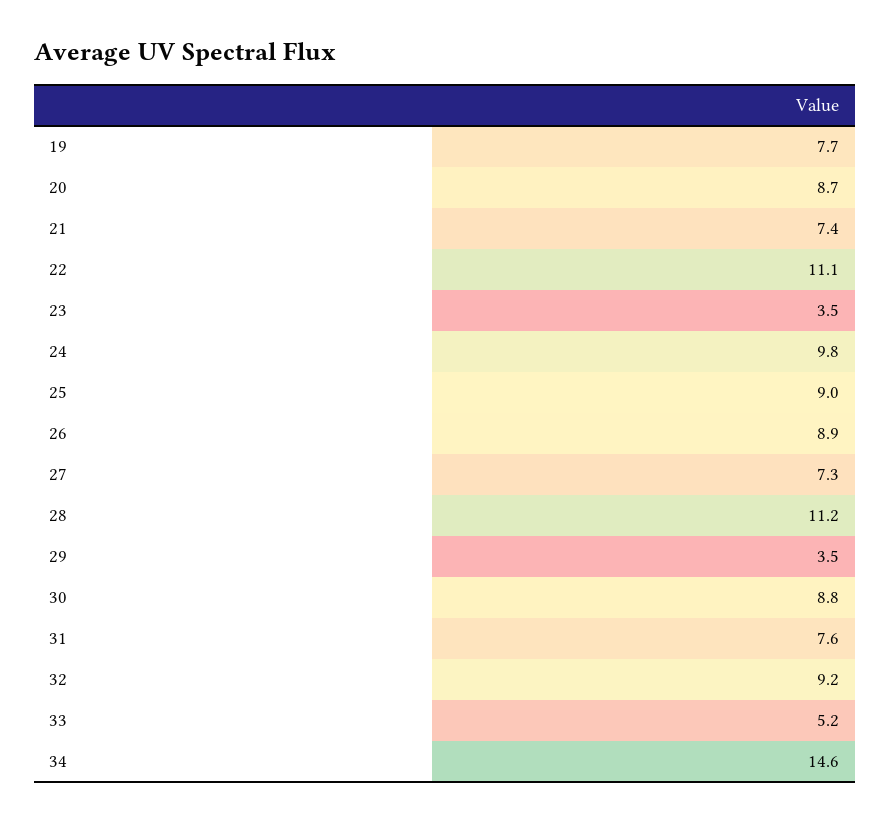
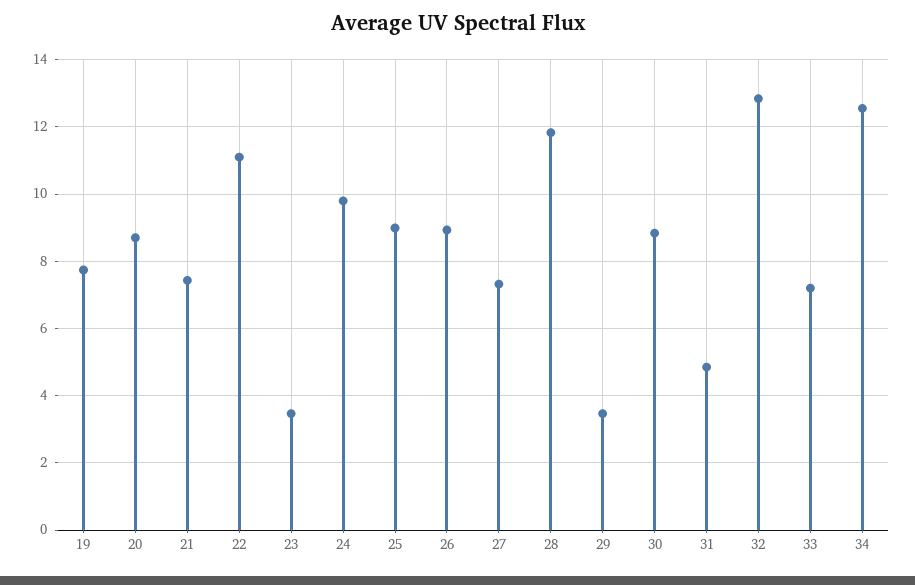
  {
    "19": 7.7,
    "20": 8.7,
    "21": 7.4,
    "22": 11.1,
    "23": 3.5,
    "24": 9.8,
    "25": 9,
    "26": 8.9,
    "27": 7.3,
-   "28": 11.2,
+   "28": 11.8,
    "29": 3.5,
    "30": 8.8,
-   "31": 7.6,
+   "31": 4.8,
-   "32": 9.2,
+   "32": 12.8,
-   "33": 5.2,
+   "33": 7.2,
-   "34": 14.6
+   "34": 12.6
  }

